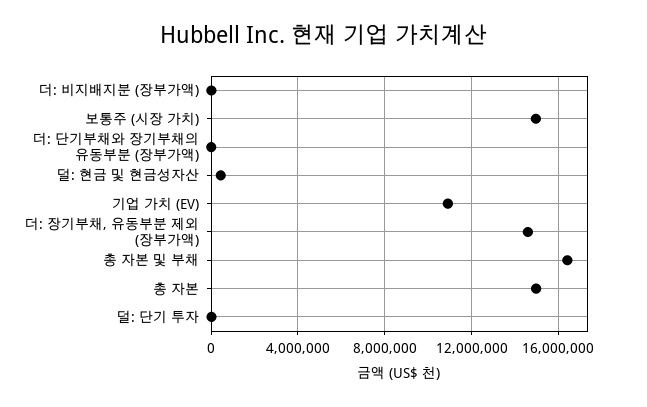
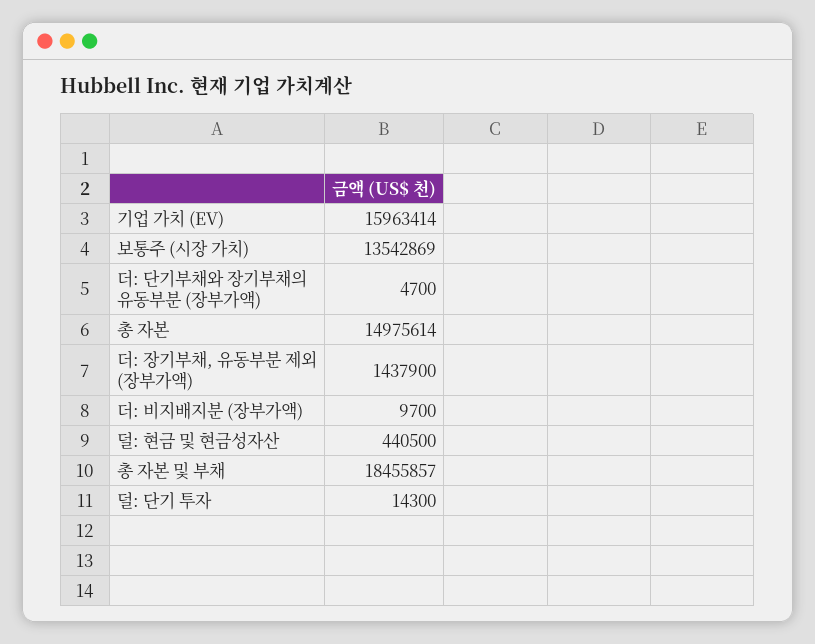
  {
    "더: 비지배지분 (장부가액)": 9700,
-   "보통주 (시장 가치)": 15000000,
+   "보통주 (시장 가치)": 13542869,
    "더: 단기부채와 장기부채의 유동부분 (장부가액)": 4700,
    "덜: 현금 및 현금성자산": 440500,
-   "기업 가치 (EV)": 11000000,
+   "기업 가치 (EV)": 15963414,
-   "더: 장기부채, 유동부분 제외 (장부가액)": 14500000,
+   "더: 장기부채, 유동부분 제외 (장부가액)": 1437900,
-   "총 자본 및 부채": 16500000,
+   "총 자본 및 부채": 18455857,
    "총 자본": 14975614,
    "덜: 단기 투자": 14300
  }

